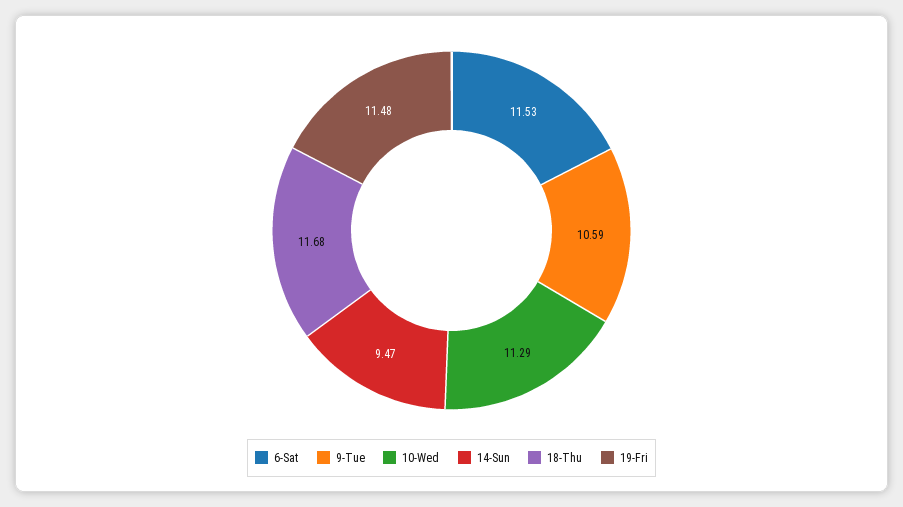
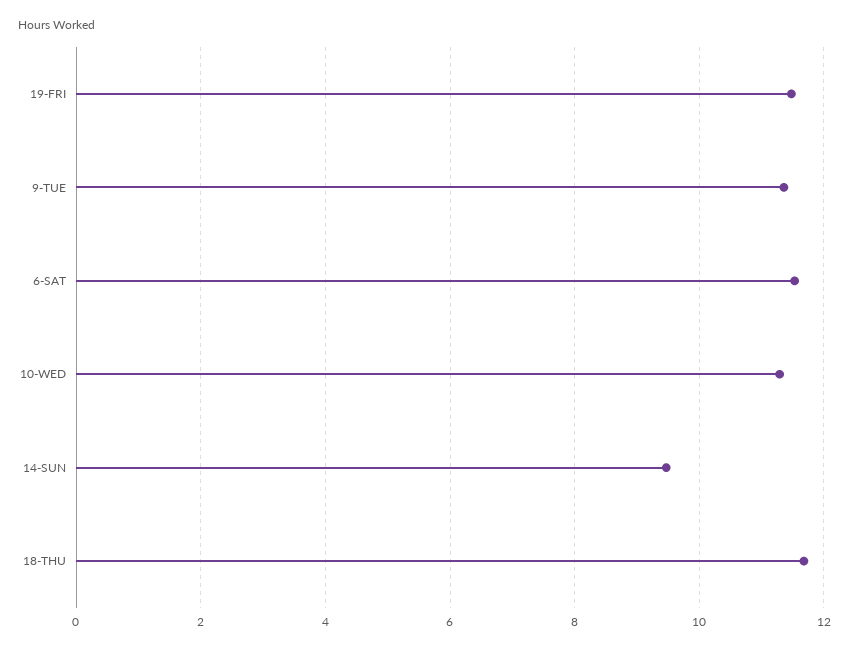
  {
    "6-Sat": 11.53,
-   "9-Tue": 10.59,
+   "9-Tue": 11.4,
    "10-Wed": 11.29,
    "14-Sun": 9.47,
    "18-Thu": 11.68,
    "19-Fri": 11.48
  }

